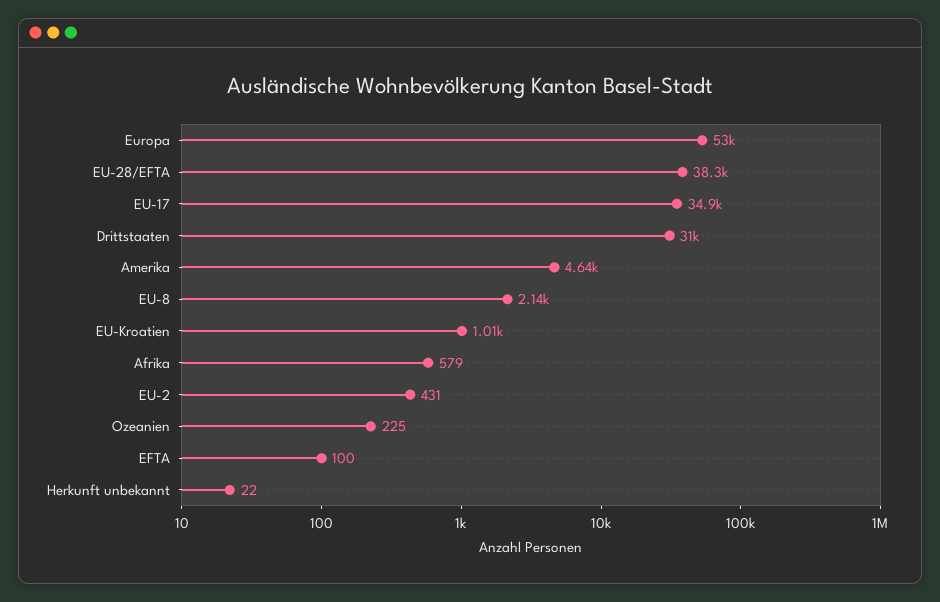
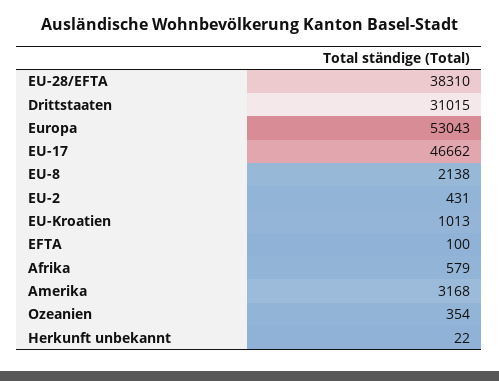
  {
    "Europa": 53043,
    "EU-28/EFTA": 38310,
-   "EU-17": 34900,
+   "EU-17": 46662,
    "Drittstaaten": 31015,
-   "Amerika": 4640,
+   "Amerika": 3168,
    "EU-8": 2138,
    "EU-Kroatien": 1013,
    "Afrika": 579,
    "EU-2": 431,
-   "Ozeanien": 225,
+   "Ozeanien": 354,
    "EFTA": 100,
    "Herkunft unbekannt": 22
  }

